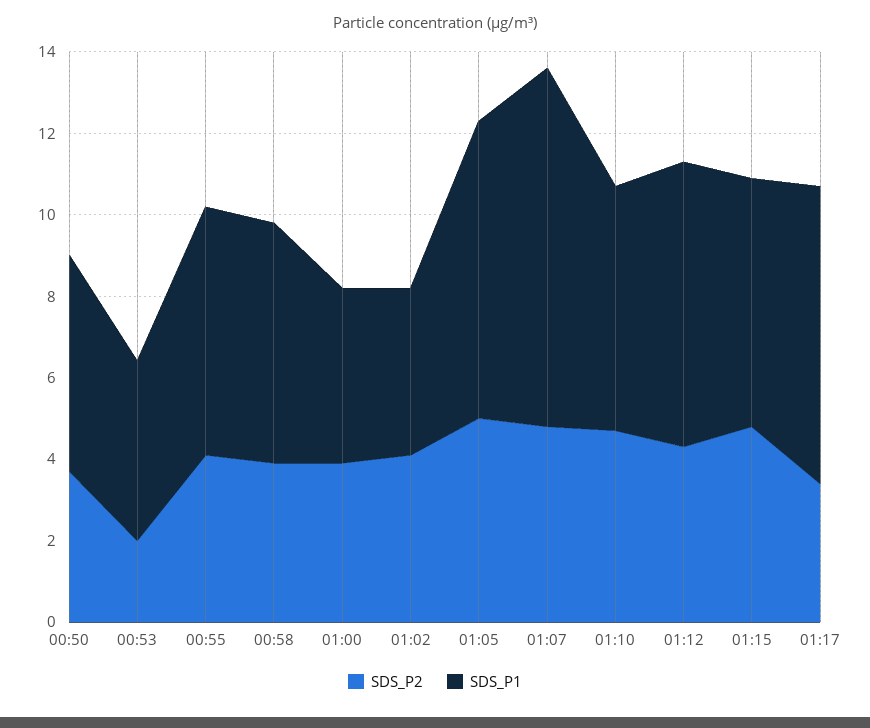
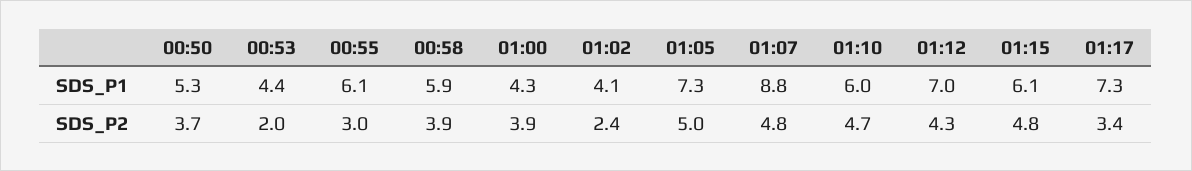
  {
    "SDS_P2": {
      "00:50": 3.7,
      "00:53": 2,
-     "00:55": 4,
+     "00:55": 3,
      "00:58": 3.9,
      "01:00": 3.9,
-     "01:02": 4,
+     "01:02": 2.4,
      "01:05": 5,
      "01:07": 4.8,
      "01:10": 4.7,
      "01:12": 4.3,
      "01:15": 4.8,
      "01:17": 3.4
    },
    "SDS_P1": {
      "00:50": 5.3,
      "00:53": 4.4,
      "00:55": 6.1,
      "00:58": 5.9,
      "01:00": 4.3,
      "01:02": 4.1,
      "01:05": 7.3,
      "01:07": 8.8,
      "01:10": 6,
      "01:12": 7,
      "01:15": 6.1,
      "01:17": 7.3
    }
  }

